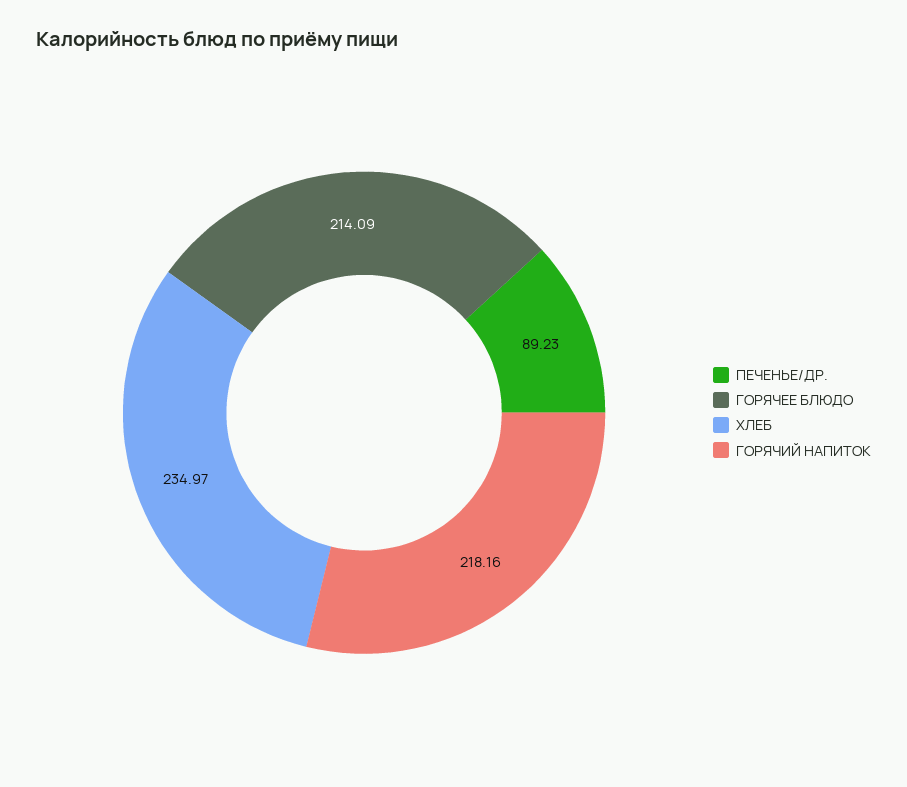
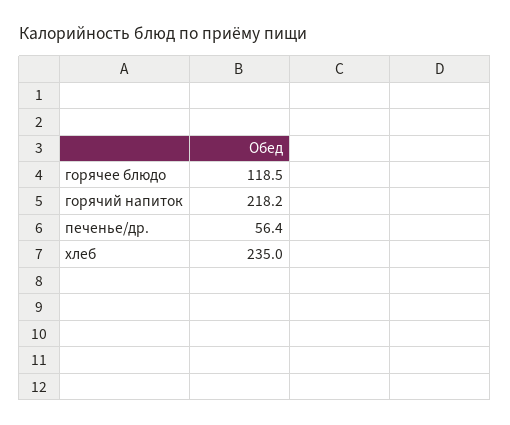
  {
-   "ПЕЧЕНЬЕ/ДР.": 89.23,
+   "ПЕЧЕНЬЕ/ДР.": 56.4,
-   "ГОРЯЧЕЕ БЛЮДО": 214.09,
+   "ГОРЯЧЕЕ БЛЮДО": 118.5,
    "ХЛЕБ": 234.97,
    "ГОРЯЧИЙ НАПИТОК": 218.16
  }

